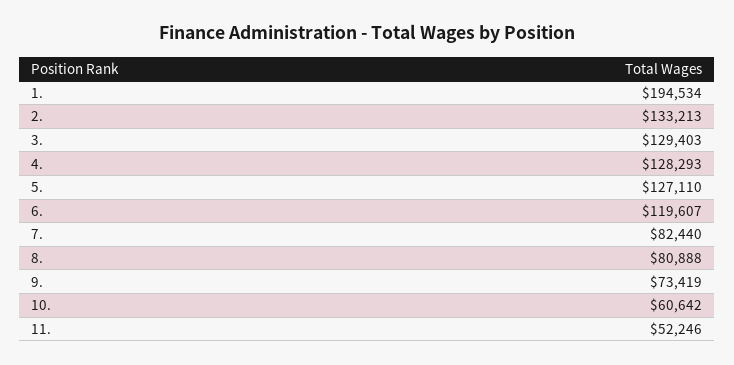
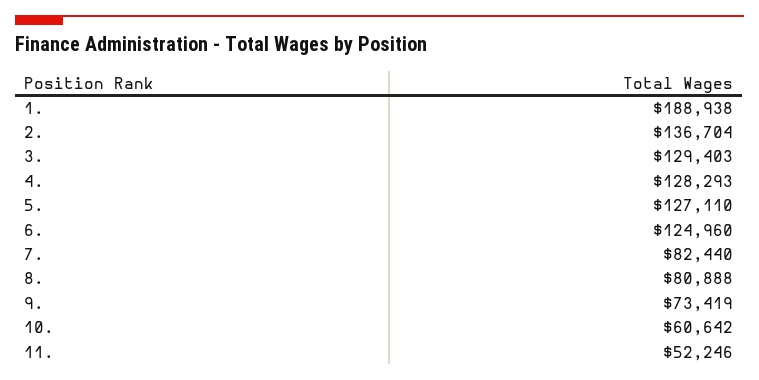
  {
-   "1.": 194534,
+   "1.": 188938,
-   "2.": 133213,
+   "2.": 136704,
    "3.": 129403,
    "4.": 128293,
    "5.": 127110,
-   "6.": 119607,
+   "6.": 124960,
    "7.": 82440,
    "8.": 80888,
    "9.": 73419,
    "10.": 60642,
    "11.": 52246
  }

